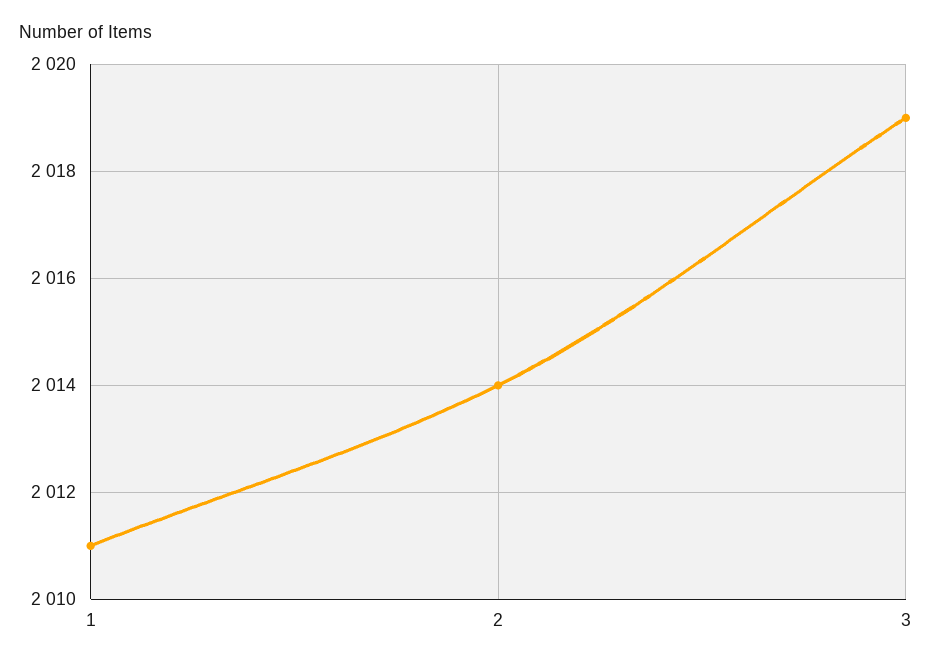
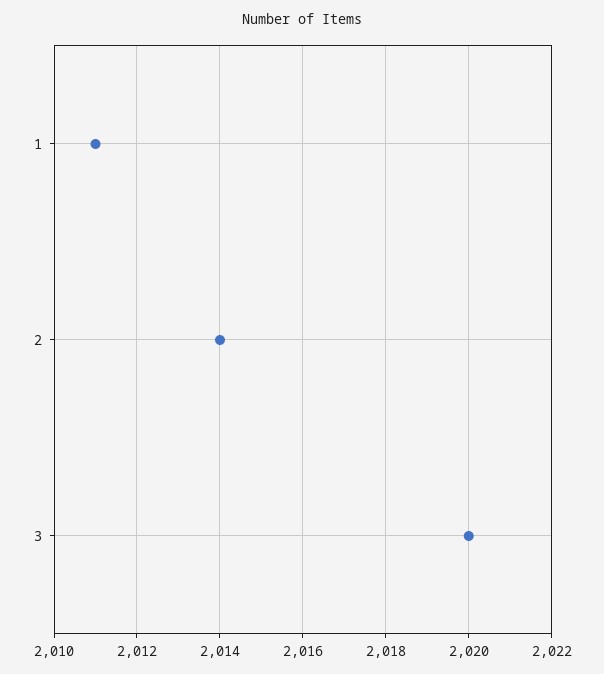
  {
    "1": 2011,
    "2": 2014,
-   "3": 2019
+   "3": 2020
  }

